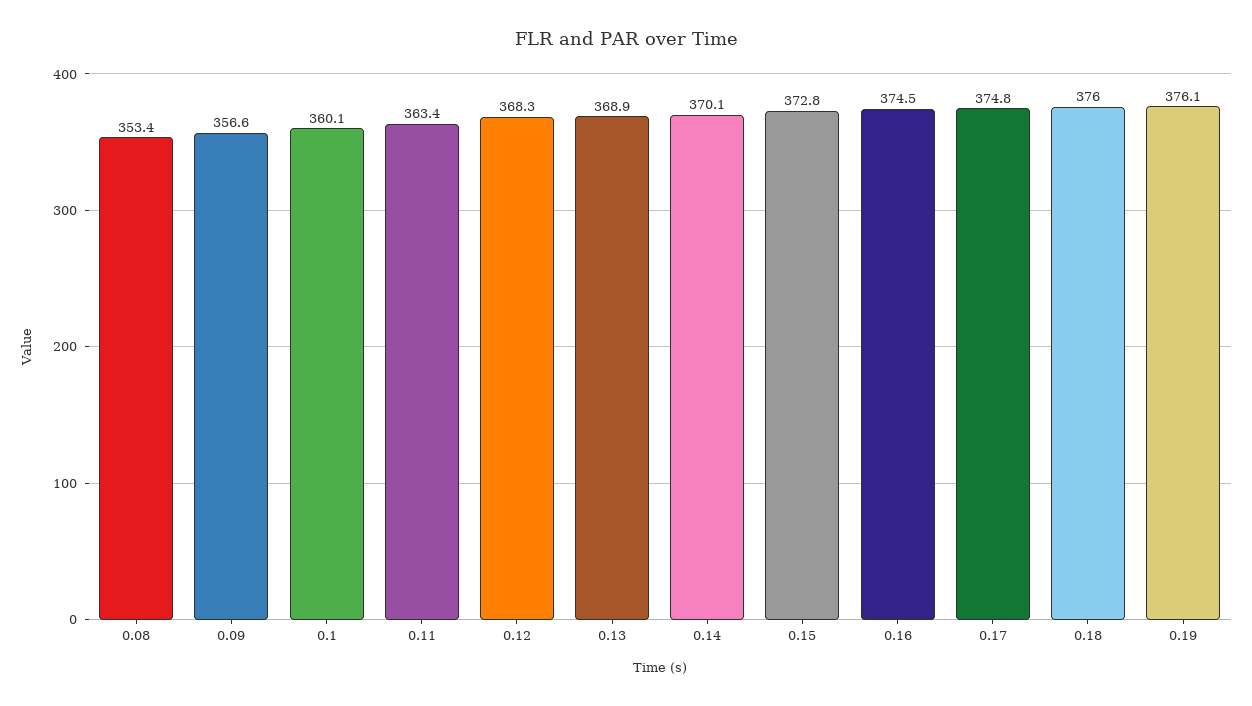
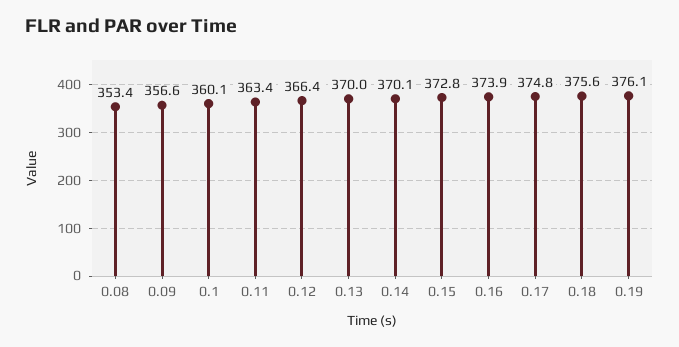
  {
    "0.08": 353.4,
    "0.09": 356.6,
    "0.1": 360.1,
    "0.11": 363.4,
-   "0.12": 368.3,
+   "0.12": 366.4,
-   "0.13": 368.9,
+   "0.13": 370,
    "0.14": 370.1,
    "0.15": 372.8,
-   "0.16": 374.5,
+   "0.16": 373.9,
    "0.17": 374.8,
-   "0.18": 376,
+   "0.18": 375.6,
    "0.19": 376.1
  }

